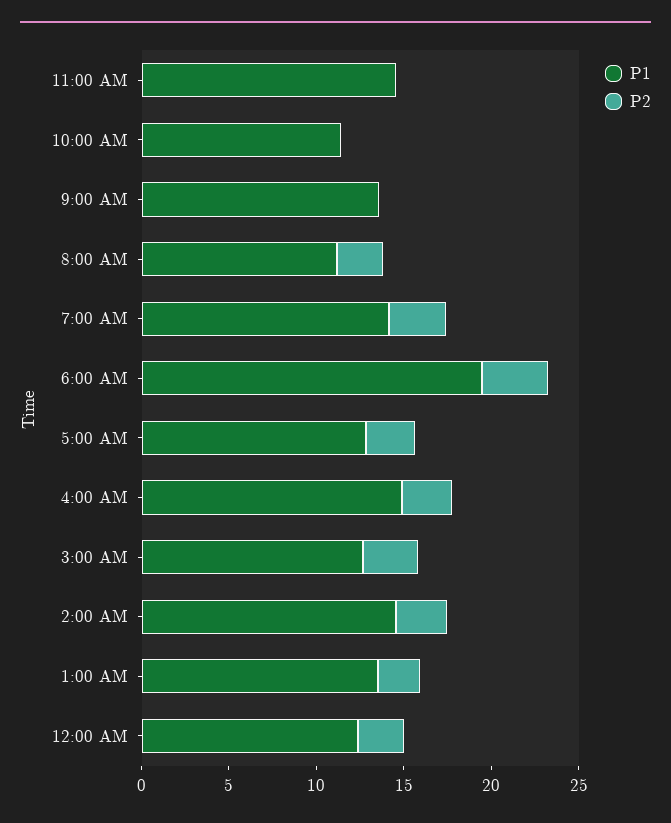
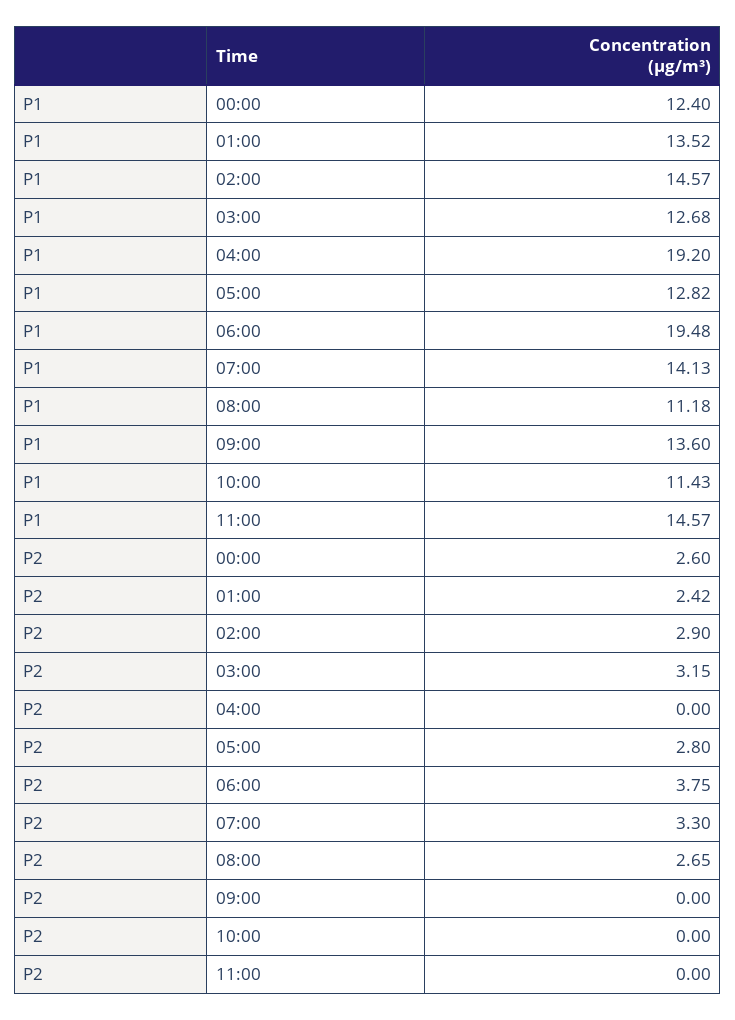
  {
    "P1": {
      "11:00 AM": 14.57,
      "10:00 AM": 11.43,
      "9:00 AM": 13.6,
      "8:00 AM": 11.18,
      "7:00 AM": 14.13,
      "6:00 AM": 19.48,
      "5:00 AM": 12.82,
-     "4:00 AM": 15,
+     "4:00 AM": 19.2,
      "3:00 AM": 12.68,
      "2:00 AM": 14.57,
      "1:00 AM": 13.52,
      "12:00 AM": 12.4
    },
    "P2": {
      "11:00 AM": 0,
      "10:00 AM": 0,
      "9:00 AM": 0,
      "8:00 AM": 2.65,
      "7:00 AM": 3.3,
      "6:00 AM": 3.75,
      "5:00 AM": 2.8,
-     "4:00 AM": 3,
+     "4:00 AM": 0,
      "3:00 AM": 3.15,
      "2:00 AM": 2.9,
      "1:00 AM": 2.42,
      "12:00 AM": 2.6
    }
  }

